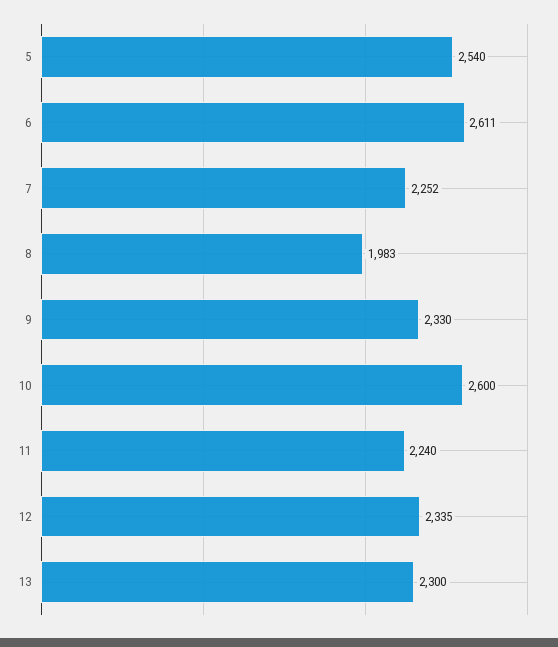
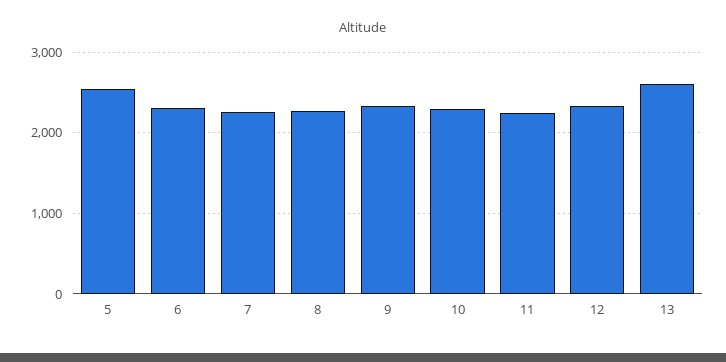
  {
    "5": 2540,
-   "6": 2611,
+   "6": 2300,
    "7": 2252,
-   "8": 1983,
+   "8": 2300,
    "9": 2330,
-   "10": 2600,
+   "10": 2300,
    "11": 2240,
    "12": 2335,
-   "13": 2300
+   "13": 2600
  }

